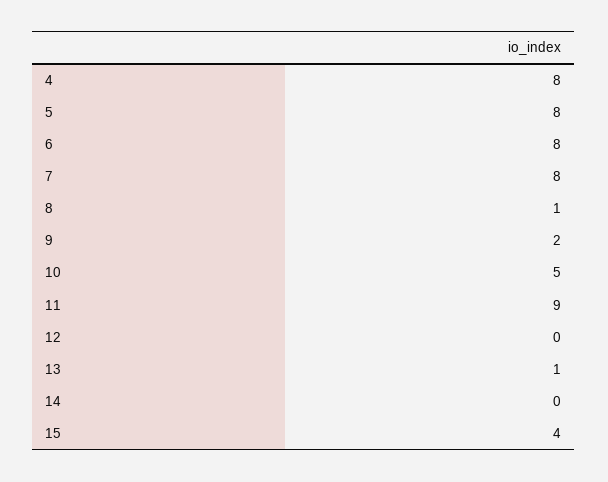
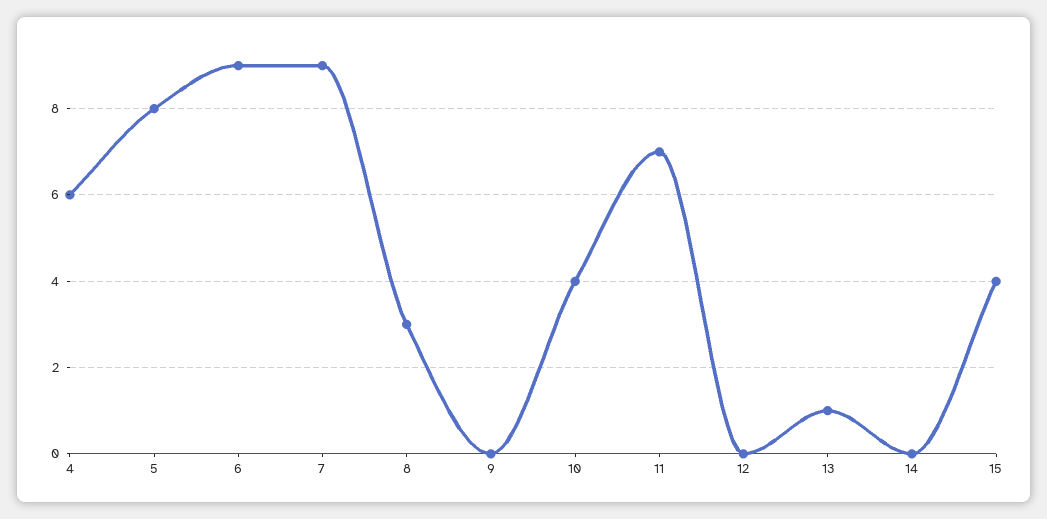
  {
-   "4": 8,
+   "4": 6,
    "5": 8,
-   "6": 8,
+   "6": 9,
-   "7": 8,
+   "7": 9,
-   "8": 1,
+   "8": 3,
-   "9": 2,
+   "9": 0,
-   "10": 5,
+   "10": 4,
-   "11": 9,
+   "11": 7,
    "12": 0,
    "13": 1,
    "14": 0,
    "15": 4
  }

